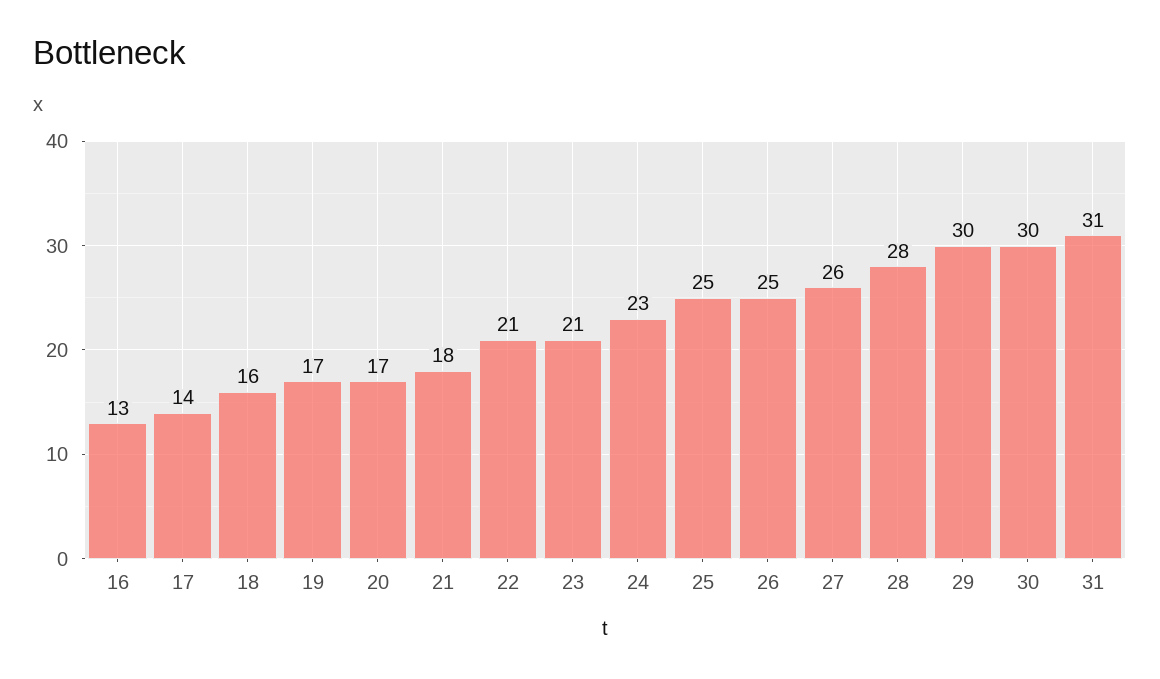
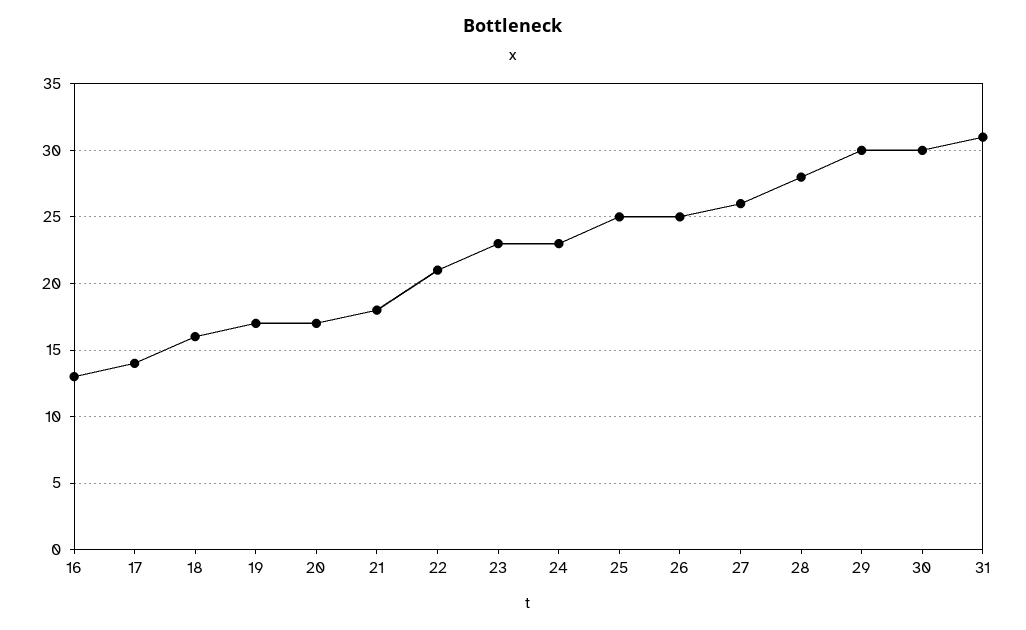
  {
    "16": 13,
    "17": 14,
    "18": 16,
    "19": 17,
    "20": 17,
    "21": 18,
    "22": 21,
-   "23": 21,
+   "23": 23,
    "24": 23,
    "25": 25,
    "26": 25,
    "27": 26,
    "28": 28,
    "29": 30,
    "30": 30,
    "31": 31
  }

